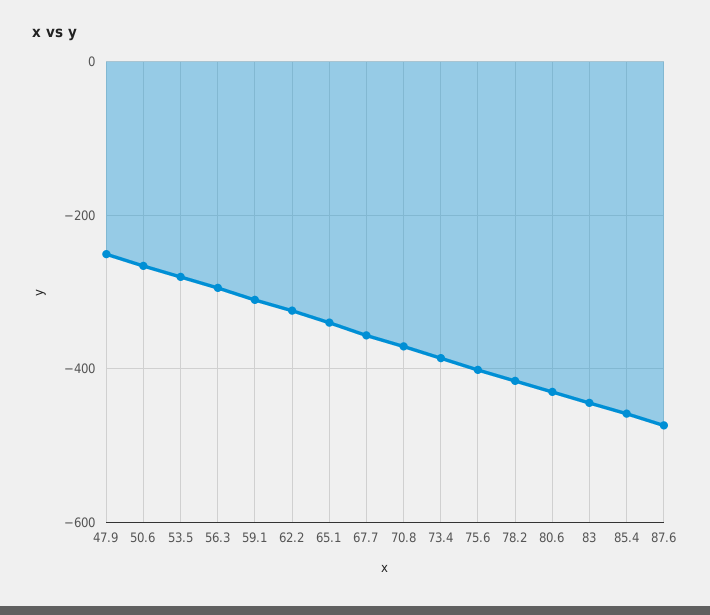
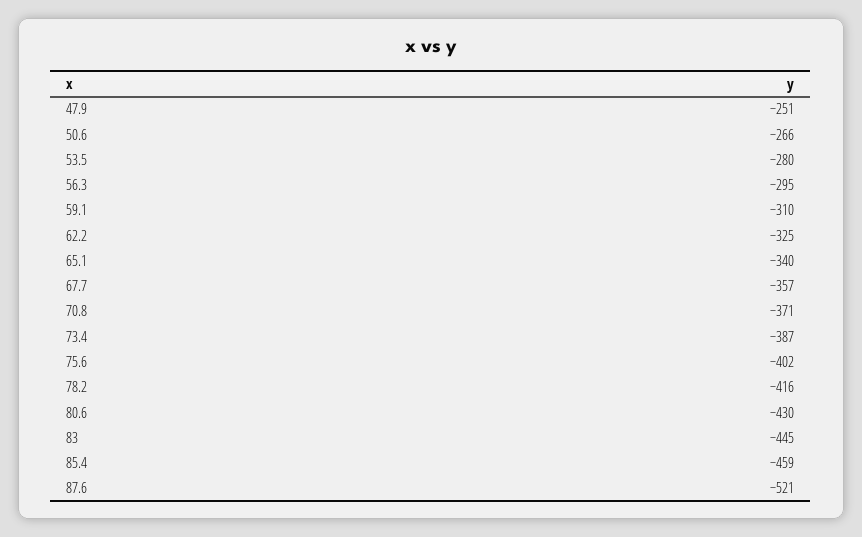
  {
    "47.9": -251,
    "50.6": -266,
    "53.5": -280,
    "56.3": -295,
    "59.1": -310,
    "62.2": -325,
    "65.1": -340,
    "67.7": -357,
    "70.8": -371,
    "73.4": -387,
    "75.6": -402,
    "78.2": -416,
    "80.6": -430,
    "83": -445,
    "85.4": -459,
-   "87.6": -480
+   "87.6": -521
  }

